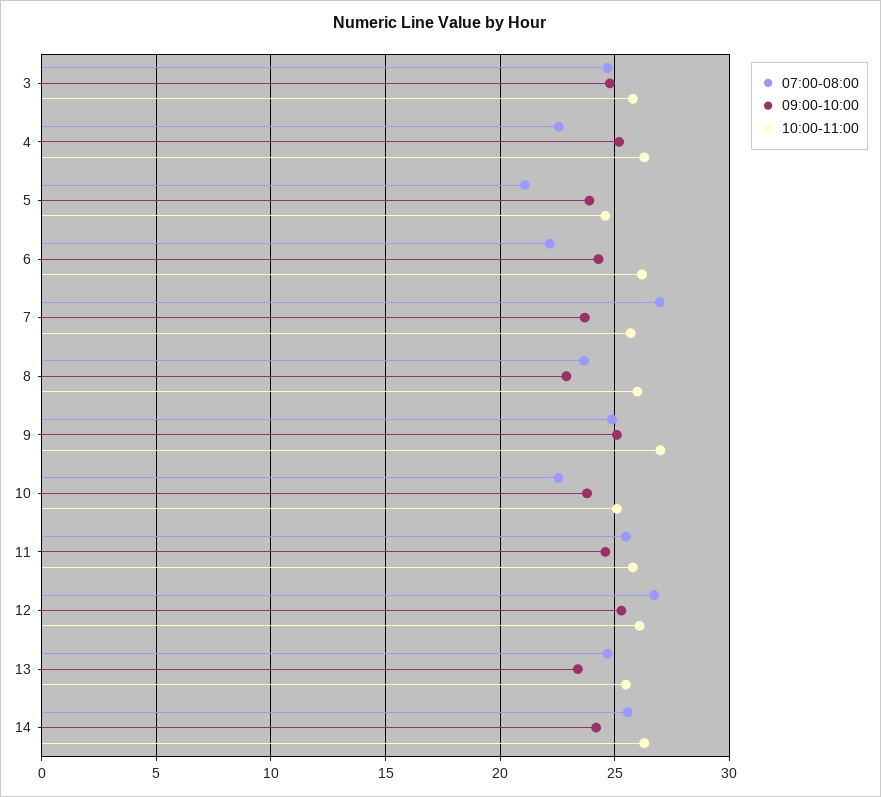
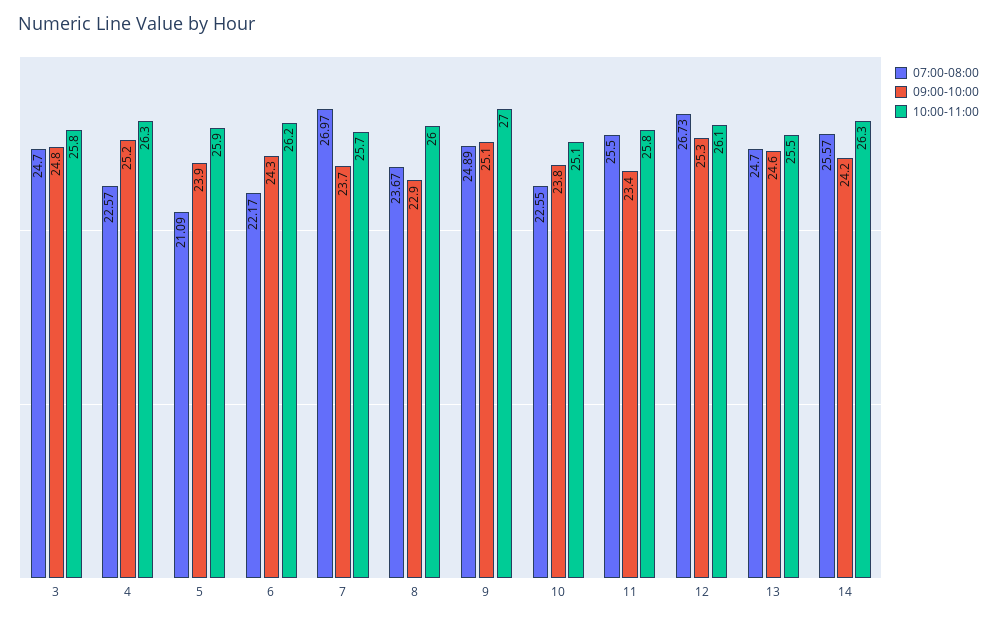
  {
    "07:00-08:00": {
      "3": 24.7,
      "4": 22.57,
      "5": 21.09,
      "6": 22.17,
      "7": 26.97,
      "8": 23.67,
      "9": 24.89,
      "10": 22.55,
      "11": 25.5,
      "12": 26.73,
      "13": 24.7,
      "14": 25.57
    },
    "09:00-10:00": {
      "3": 24.8,
      "4": 25.2,
      "5": 23.9,
      "6": 24.3,
      "7": 23.7,
      "8": 22.9,
      "9": 25.1,
      "10": 23.8,
-     "11": 24.5,
+     "11": 23.4,
      "12": 25.3,
-     "13": 23.5,
+     "13": 24.6,
      "14": 24.2
    },
    "10:00-11:00": {
      "3": 25.8,
      "4": 26.3,
-     "5": 24.5,
+     "5": 25.9,
      "6": 26.2,
      "7": 25.7,
      "8": 26,
      "9": 27,
      "10": 25.1,
      "11": 25.8,
      "12": 26.1,
      "13": 25.5,
      "14": 26.3
    }
  }

